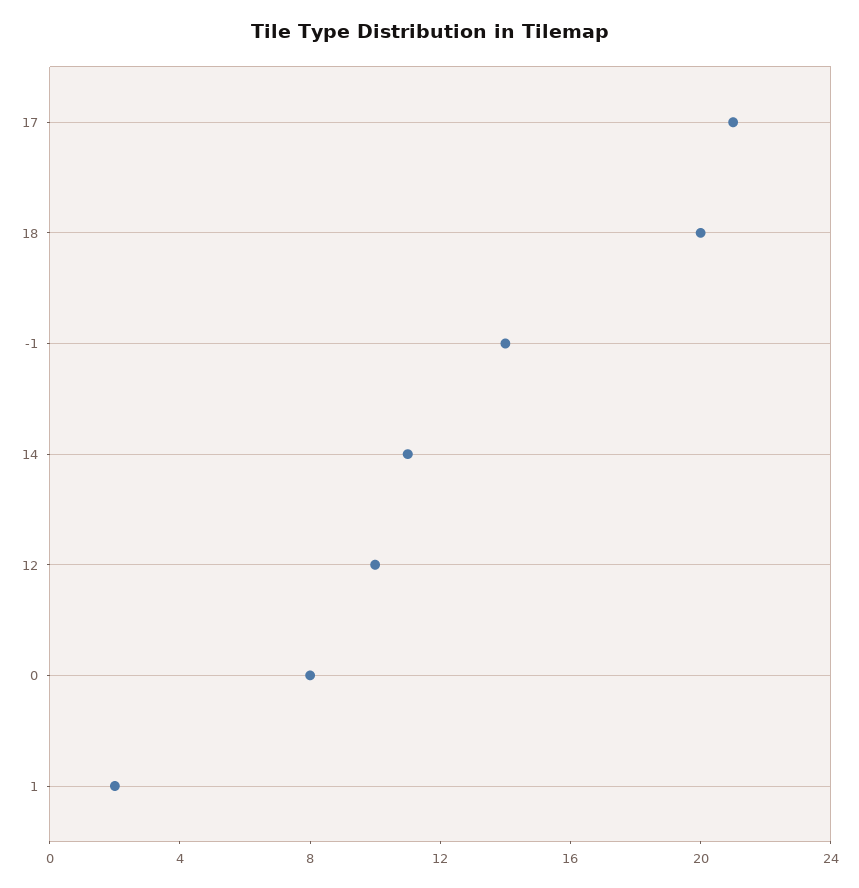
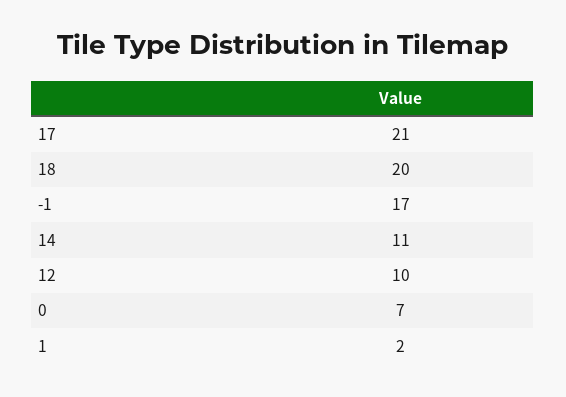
  {
    "17": 21,
    "18": 20,
-   "-1": 14,
+   "-1": 17,
    "14": 11,
    "12": 10,
-   "0": 8,
+   "0": 7,
    "1": 2
  }

